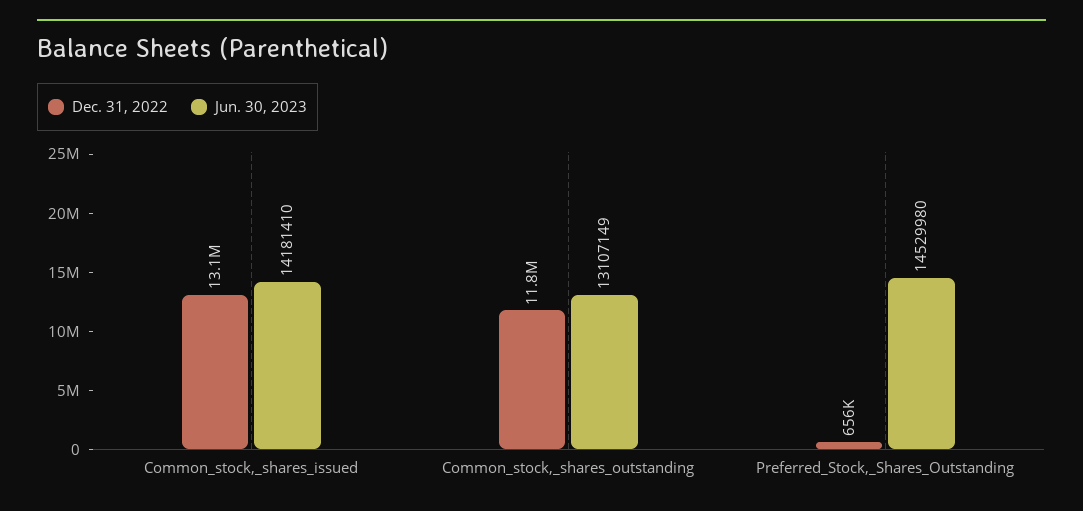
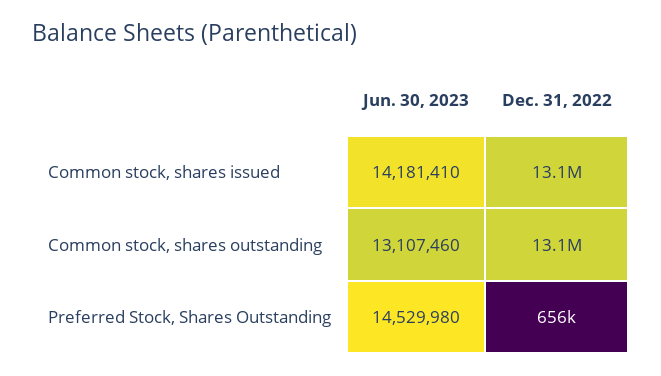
  {
    "Dec. 31, 2022": {
      "Common_stock,_shares_issued": 13100000,
-     "Common_stock,_shares_outstanding": 11800000,
+     "Common_stock,_shares_outstanding": 13100000,
      "Preferred_Stock,_Shares_Outstanding": 656000
    },
    "Jun. 30, 2023": {
      "Common_stock,_shares_issued": 14181410,
-     "Common_stock,_shares_outstanding": 13107149,
+     "Common_stock,_shares_outstanding": 13107460,
      "Preferred_Stock,_Shares_Outstanding": 14529980
    }
  }

